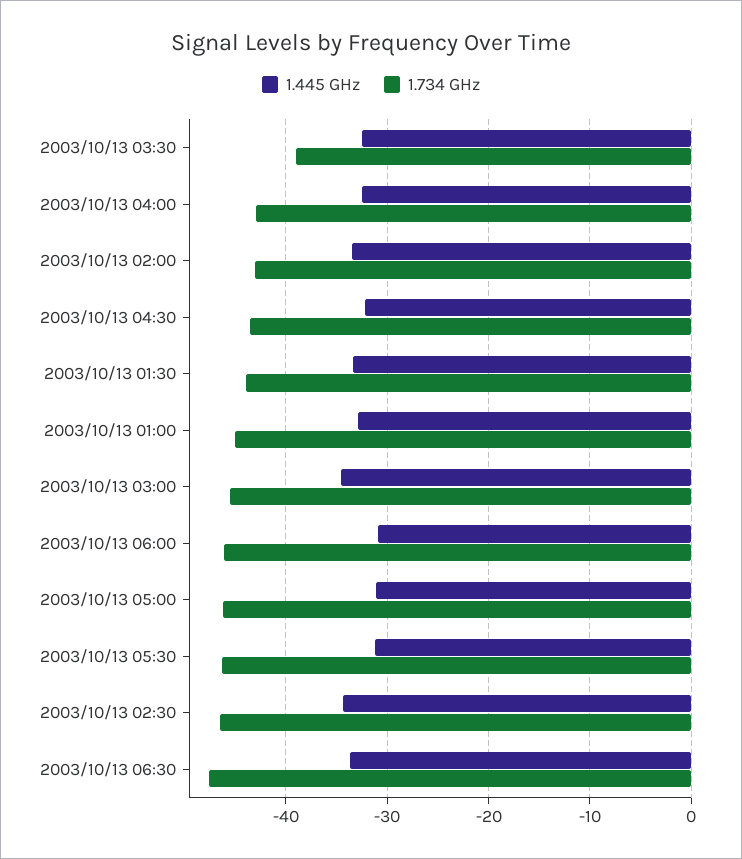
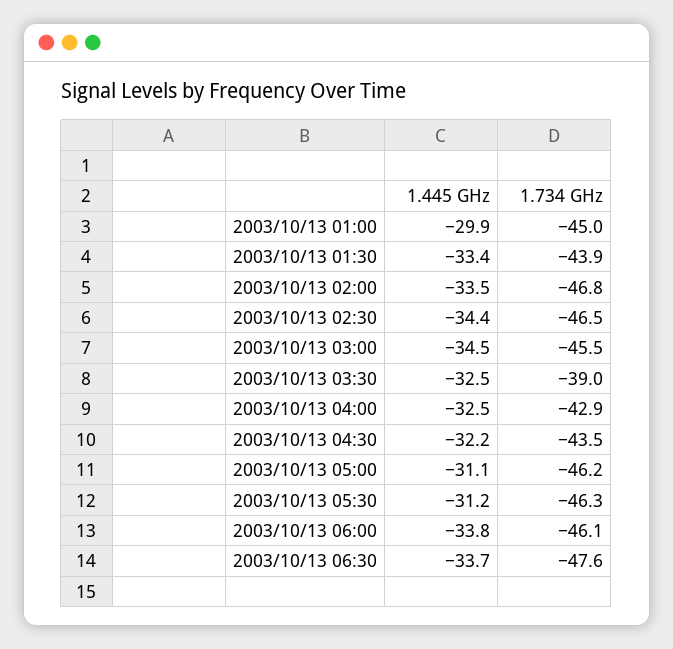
  {
    "1.445 GHz": {
      "2003/10/13 03:30": -32.5,
      "2003/10/13 04:00": -32.5,
      "2003/10/13 02:00": -33.5,
      "2003/10/13 04:30": -32.2,
      "2003/10/13 01:30": -33.4,
-     "2003/10/13 01:00": -33,
+     "2003/10/13 01:00": -29.9,
      "2003/10/13 03:00": -34.5,
-     "2003/10/13 06:00": -31,
+     "2003/10/13 06:00": -33.8,
      "2003/10/13 05:00": -31.1,
      "2003/10/13 05:30": -31.2,
      "2003/10/13 02:30": -34.4,
      "2003/10/13 06:30": -33.7
    },
    "1.734 GHz": {
      "2003/10/13 03:30": -39,
      "2003/10/13 04:00": -42.9,
-     "2003/10/13 02:00": -43,
+     "2003/10/13 02:00": -46.8,
      "2003/10/13 04:30": -43.5,
      "2003/10/13 01:30": -43.9,
      "2003/10/13 01:00": -45,
      "2003/10/13 03:00": -45.5,
      "2003/10/13 06:00": -46.1,
      "2003/10/13 05:00": -46.2,
      "2003/10/13 05:30": -46.3,
      "2003/10/13 02:30": -46.5,
      "2003/10/13 06:30": -47.6
    }
  }

